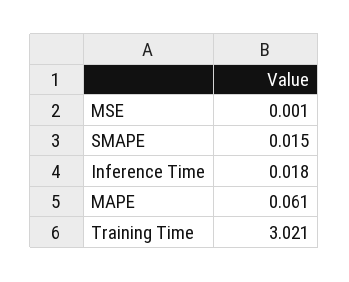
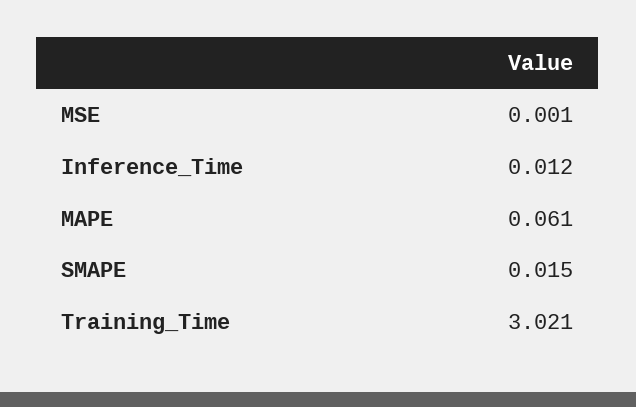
  {
    "MSE": 0.001,
    "SMAPE": 0.015,
-   "Inference Time": 0.018,
+   "Inference Time": 0.012,
    "MAPE": 0.061,
    "Training Time": 3.021
  }

